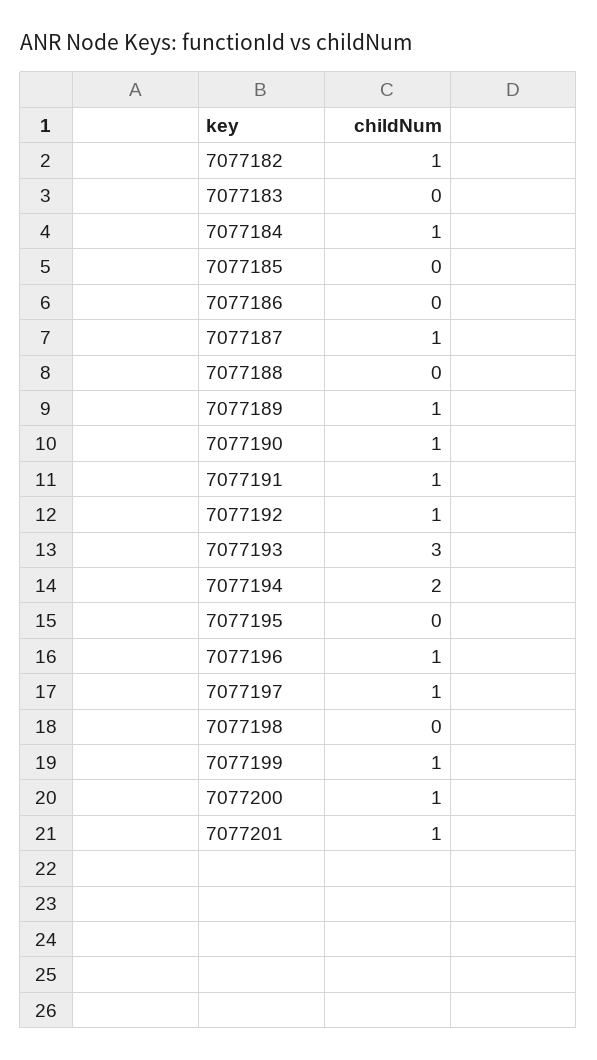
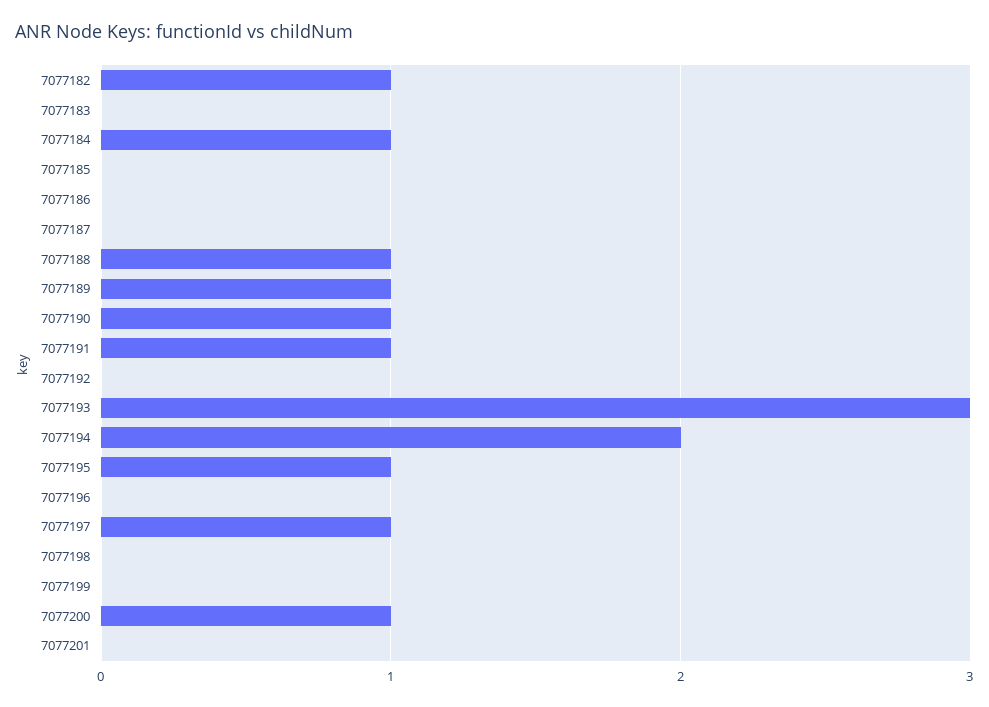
  {
    "7077182": 1,
    "7077183": 0,
    "7077184": 1,
    "7077185": 0,
    "7077186": 0,
-   "7077187": 1,
+   "7077187": 0,
-   "7077188": 0,
+   "7077188": 1,
    "7077189": 1,
    "7077190": 1,
    "7077191": 1,
-   "7077192": 1,
+   "7077192": 0,
    "7077193": 3,
    "7077194": 2,
-   "7077195": 0,
+   "7077195": 1,
-   "7077196": 1,
+   "7077196": 0,
    "7077197": 1,
    "7077198": 0,
-   "7077199": 1,
+   "7077199": 0,
    "7077200": 1,
-   "7077201": 1
+   "7077201": 0
  }

